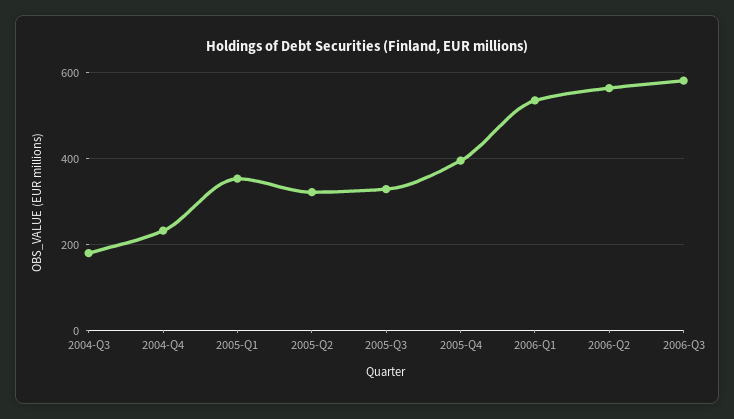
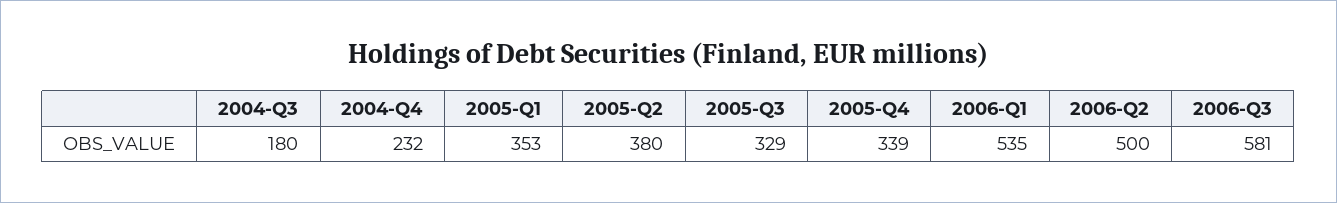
  {
    "2004-Q3": 180,
    "2004-Q4": 232,
    "2005-Q1": 353,
-   "2005-Q2": 320,
+   "2005-Q2": 380,
    "2005-Q3": 329,
-   "2005-Q4": 400,
+   "2005-Q4": 339,
    "2006-Q1": 535,
-   "2006-Q2": 560,
+   "2006-Q2": 500,
    "2006-Q3": 581
  }

